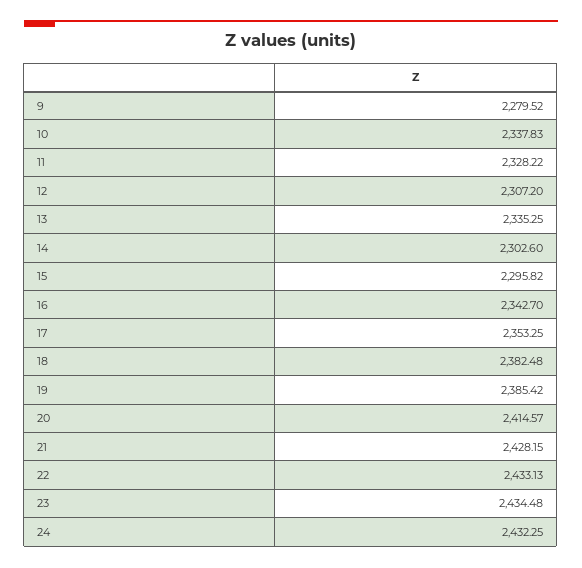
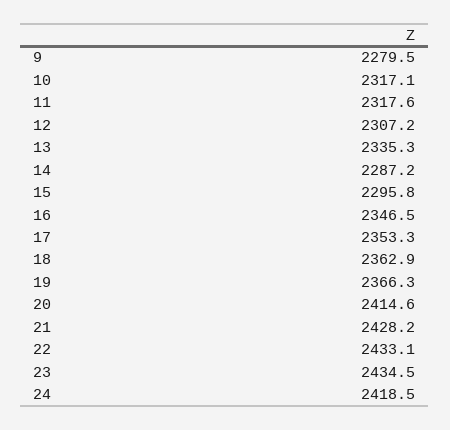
  {
    "9": 2279.52,
-   "10": 2337.83,
+   "10": 2317.1,
-   "11": 2328.22,
+   "11": 2317.6,
    "12": 2307.2,
    "13": 2335.25,
-   "14": 2302.6,
+   "14": 2287.2,
    "15": 2295.82,
-   "16": 2342.7,
+   "16": 2346.5,
    "17": 2353.25,
-   "18": 2382.48,
+   "18": 2362.9,
-   "19": 2385.42,
+   "19": 2366.3,
    "20": 2414.57,
    "21": 2428.15,
    "22": 2433.13,
    "23": 2434.48,
-   "24": 2432.25
+   "24": 2418.5
  }

